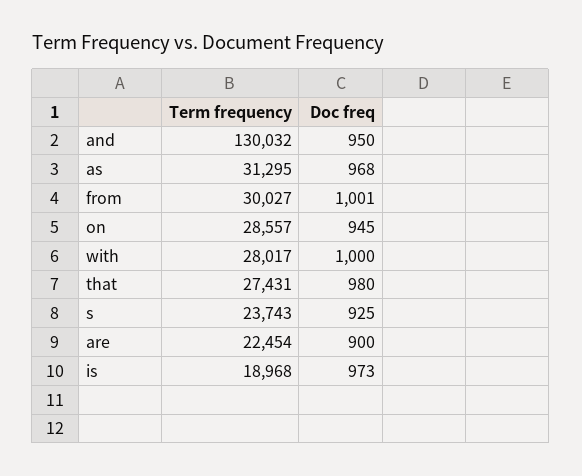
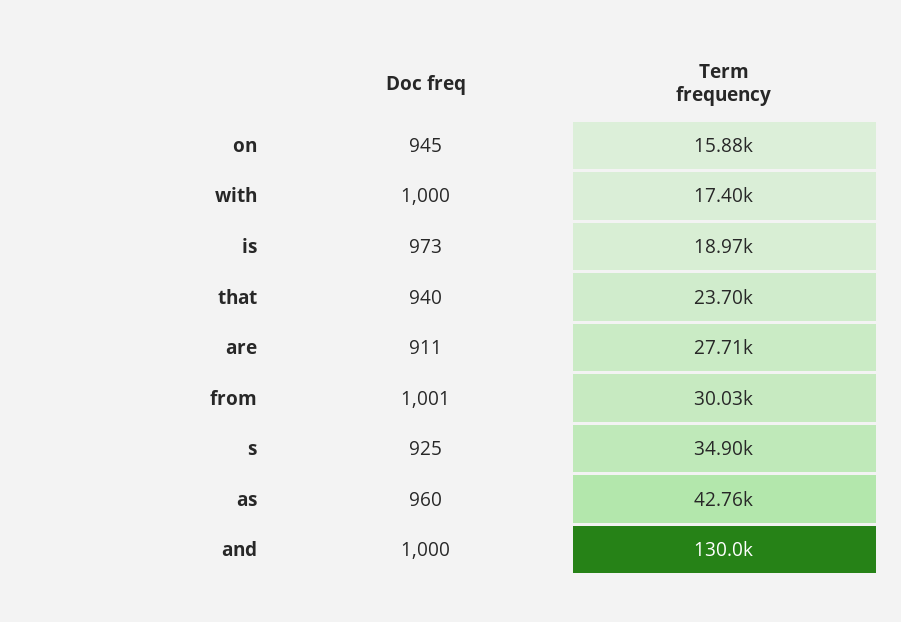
  {
    "Term frequency": {
      "and": 130032,
-     "as": 31295,
+     "as": 42760,
      "from": 30027,
-     "on": 28557,
+     "on": 15880,
-     "with": 28017,
+     "with": 17400,
-     "that": 27431,
+     "that": 23700,
-     "s": 23743,
+     "s": 34900,
-     "are": 22454,
+     "are": 27710,
      "is": 18968
    },
    "Doc freq": {
-     "and": 950,
+     "and": 1000,
-     "as": 968,
+     "as": 960,
      "from": 1001,
      "on": 945,
      "with": 1000,
-     "that": 980,
+     "that": 940,
      "s": 925,
-     "are": 900,
+     "are": 911,
      "is": 973
    }
  }

